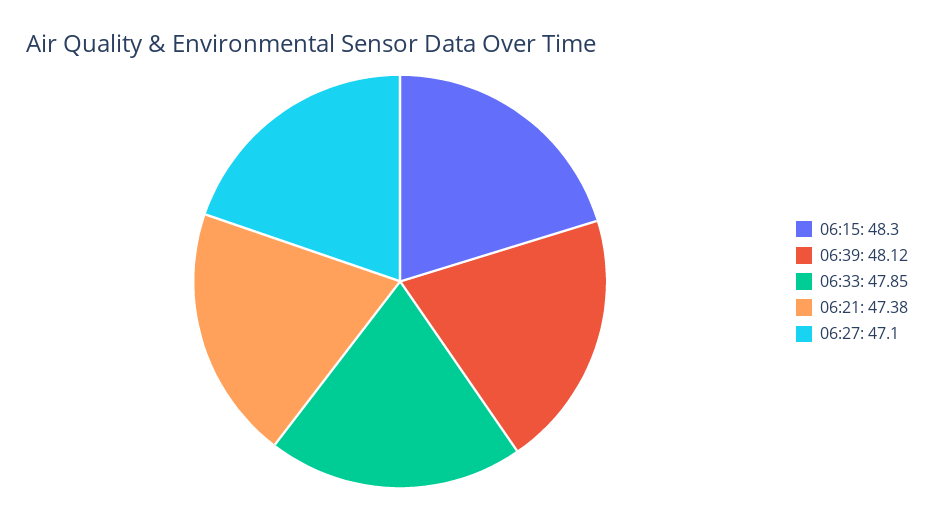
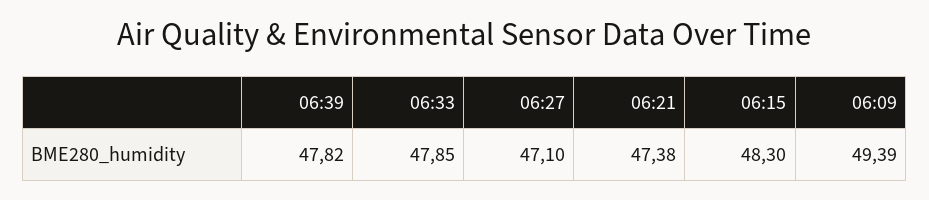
  {
    "06:15": 48.3,
-   "06:39": 48.12,
+   "06:39": 47.82,
    "06:33": 47.85,
    "06:21": 47.38,
-   "06:27": 47.1
+   "06:27": 47.1,
+   "06:09": 49.39
  }

